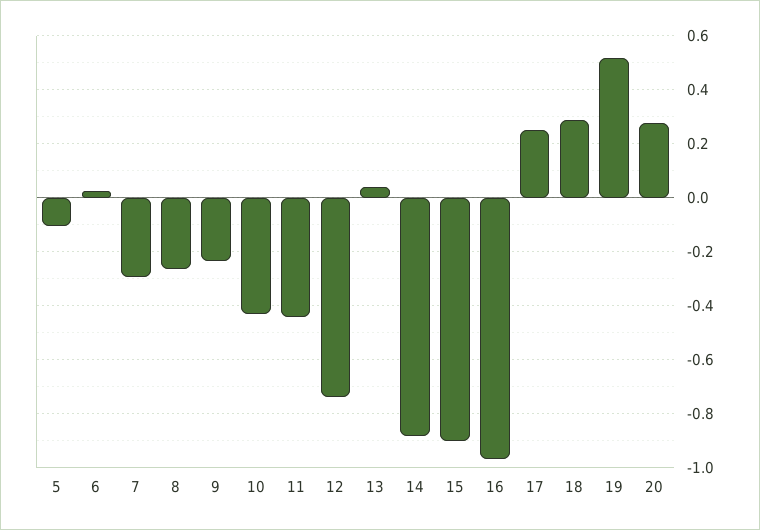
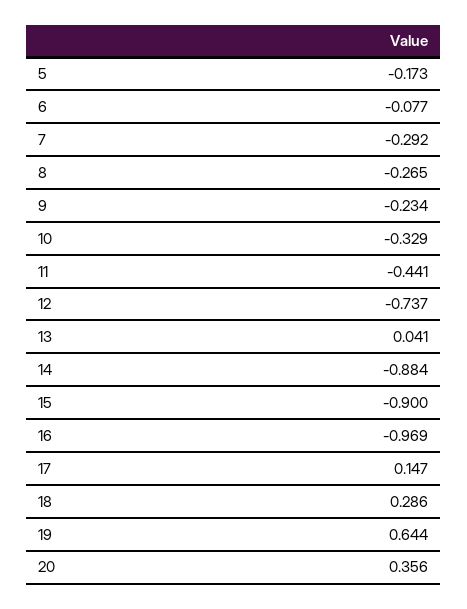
  {
-   "5": -0.1,
+   "5": -0.173,
-   "6": 0.025,
+   "6": -0.077,
    "7": -0.292,
    "8": -0.265,
    "9": -0.234,
-   "10": -0.425,
+   "10": -0.329,
    "11": -0.441,
    "12": -0.737,
    "13": 0.041,
    "14": -0.884,
    "15": -0.9,
    "16": -0.969,
-   "17": 0.25,
+   "17": 0.147,
    "18": 0.286,
-   "19": 0.525,
+   "19": 0.644,
-   "20": 0.275
+   "20": 0.356
  }

